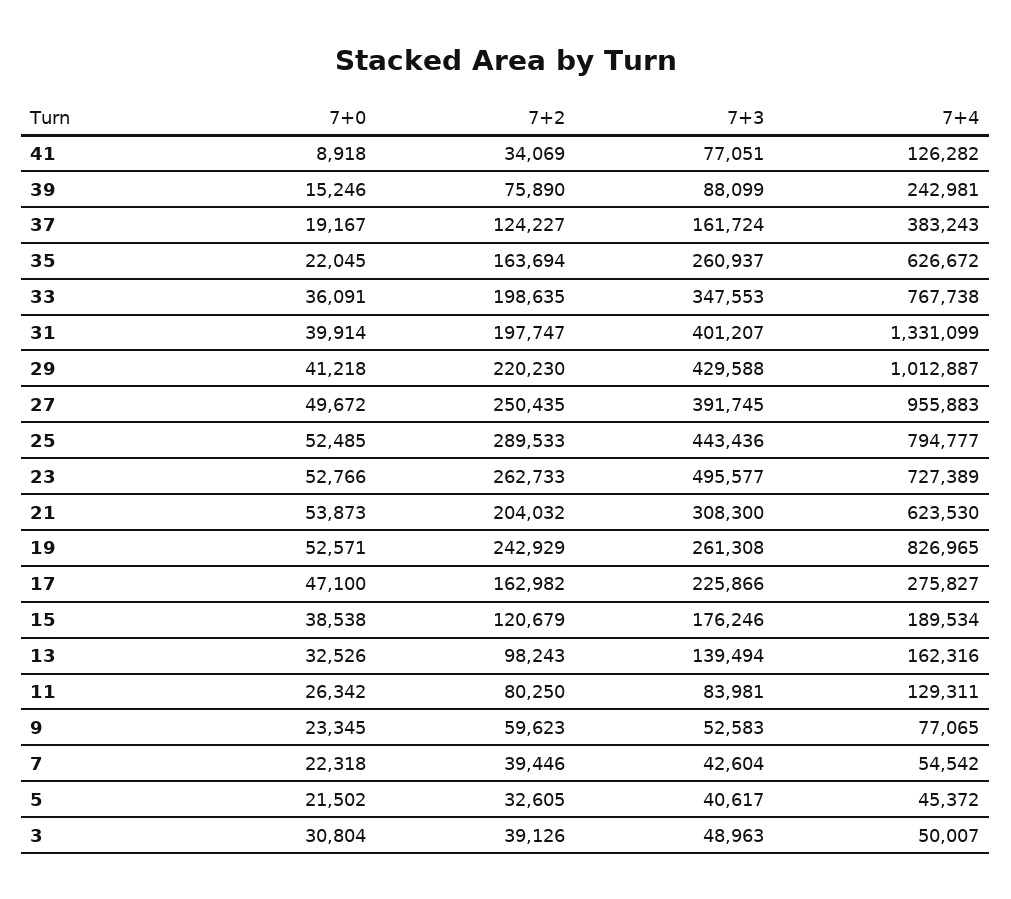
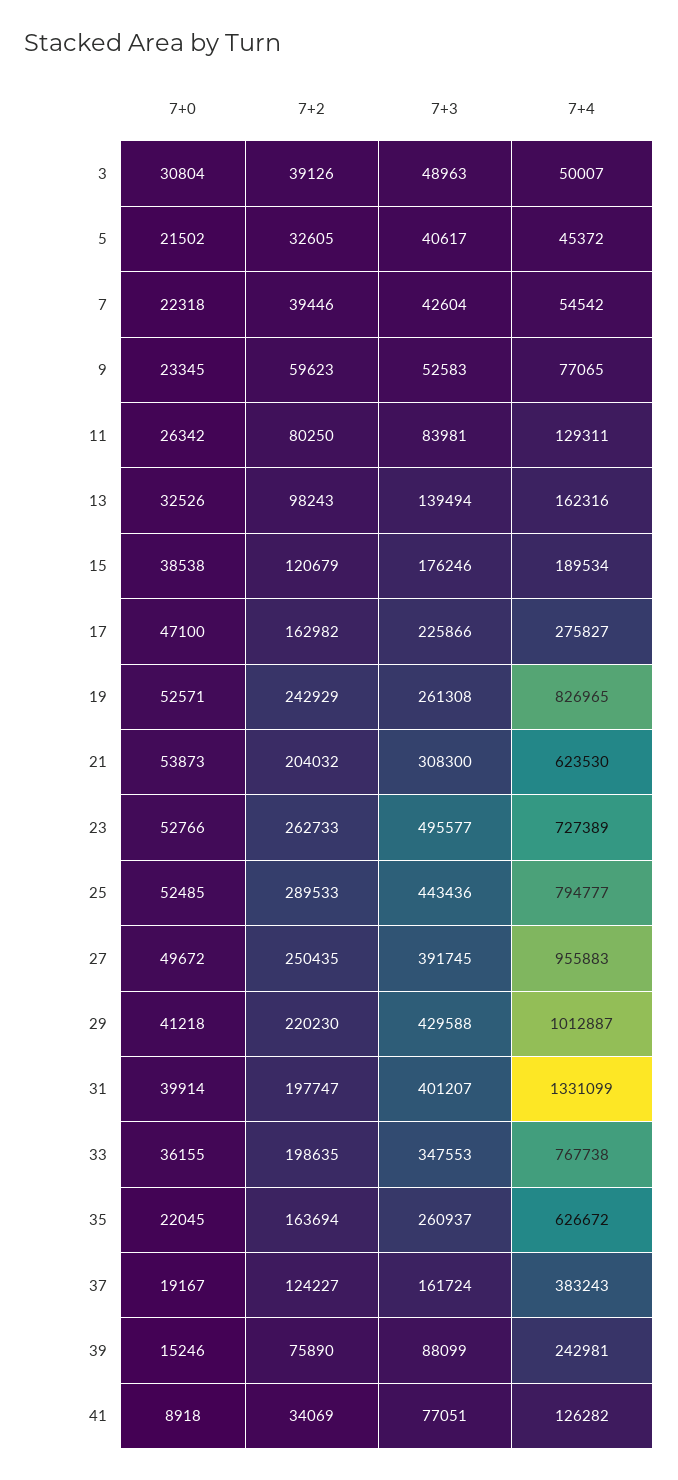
  {
    "7+0": {
      "41": 8918,
      "39": 15246,
      "37": 19167,
      "35": 22045,
-     "33": 36091,
+     "33": 36155,
      "31": 39914,
      "29": 41218,
      "27": 49672,
      "25": 52485,
      "23": 52766,
      "21": 53873,
      "19": 52571,
      "17": 47100,
      "15": 38538,
      "13": 32526,
      "11": 26342,
      "9": 23345,
      "7": 22318,
      "5": 21502,
      "3": 30804
    },
    "7+2": {
      "41": 34069,
      "39": 75890,
      "37": 124227,
      "35": 163694,
      "33": 198635,
      "31": 197747,
      "29": 220230,
      "27": 250435,
      "25": 289533,
      "23": 262733,
      "21": 204032,
      "19": 242929,
      "17": 162982,
      "15": 120679,
      "13": 98243,
      "11": 80250,
      "9": 59623,
      "7": 39446,
      "5": 32605,
      "3": 39126
    },
    "7+3": {
      "41": 77051,
      "39": 88099,
      "37": 161724,
      "35": 260937,
      "33": 347553,
      "31": 401207,
      "29": 429588,
      "27": 391745,
      "25": 443436,
      "23": 495577,
      "21": 308300,
      "19": 261308,
      "17": 225866,
      "15": 176246,
      "13": 139494,
      "11": 83981,
      "9": 52583,
      "7": 42604,
      "5": 40617,
      "3": 48963
    },
    "7+4": {
      "41": 126282,
      "39": 242981,
      "37": 383243,
      "35": 626672,
      "33": 767738,
      "31": 1331099,
      "29": 1012887,
      "27": 955883,
      "25": 794777,
      "23": 727389,
      "21": 623530,
      "19": 826965,
      "17": 275827,
      "15": 189534,
      "13": 162316,
      "11": 129311,
      "9": 77065,
      "7": 54542,
      "5": 45372,
      "3": 50007
    }
  }

